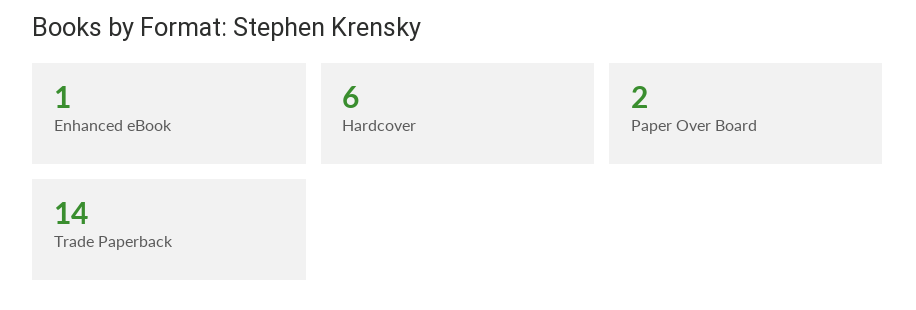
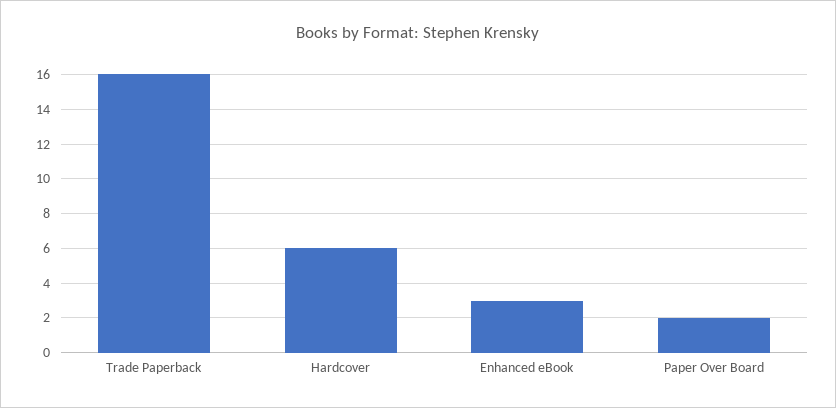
  {
-   "Enhanced eBook": 1,
+   "Enhanced eBook": 3,
    "Hardcover": 6,
    "Paper Over Board": 2,
-   "Trade Paperback": 14
+   "Trade Paperback": 16
  }

